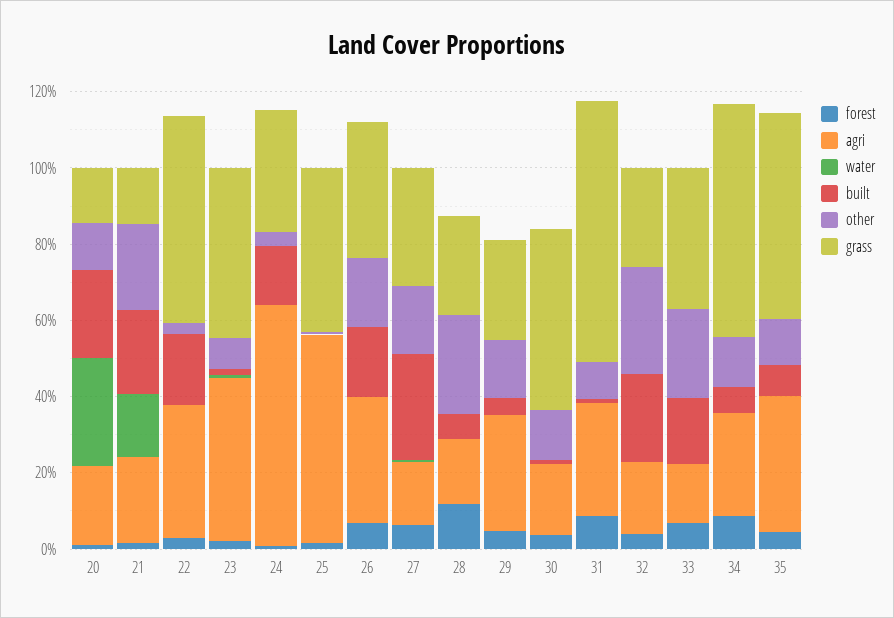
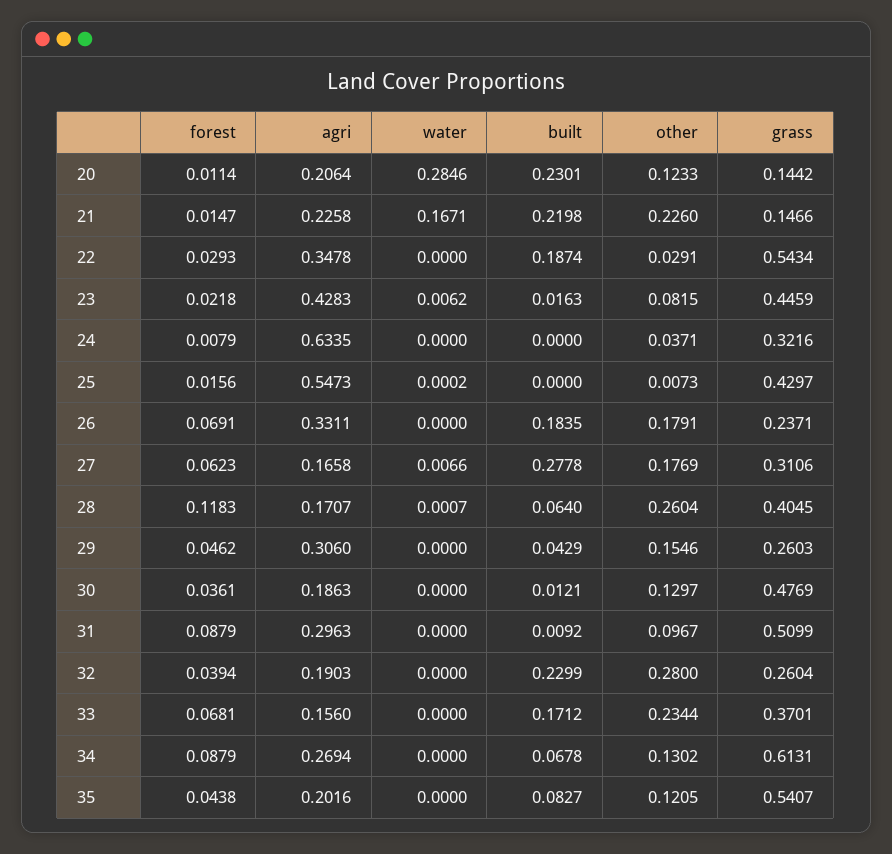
  {
    "forest": {
      "20": 0.0114,
      "21": 0.0147,
      "22": 0.0293,
      "23": 0.0218,
      "24": 0.0079,
      "25": 0.0156,
      "26": 0.0691,
      "27": 0.0623,
      "28": 0.1183,
      "29": 0.0462,
      "30": 0.0361,
      "31": 0.0879,
      "32": 0.0394,
      "33": 0.0681,
      "34": 0.0879,
      "35": 0.0438
    },
    "agri": {
      "20": 0.2064,
      "21": 0.2258,
      "22": 0.3478,
      "23": 0.4283,
      "24": 0.6335,
      "25": 0.5473,
      "26": 0.3311,
      "27": 0.1658,
      "28": 0.1707,
      "29": 0.306,
      "30": 0.1863,
      "31": 0.2963,
      "32": 0.1903,
      "33": 0.156,
      "34": 0.2694,
-     "35": 0.35
+     "35": 0.2016
    },
    "water": {
      "20": 0.2846,
      "21": 0.1671,
      "22": 0,
      "23": 0.0062,
      "24": 0,
      "25": 0.0002,
      "26": 0,
      "27": 0.0066,
      "28": 0.0007,
      "29": 0,
      "30": 0,
      "31": 0,
      "32": 0,
      "33": 0,
      "34": 0,
      "35": 0
    },
    "built": {
      "20": 0.2301,
      "21": 0.2198,
      "22": 0.1874,
      "23": 0.0163,
-     "24": 0.15,
+     "24": 0,
      "25": 0,
      "26": 0.1835,
      "27": 0.2778,
      "28": 0.064,
      "29": 0.0429,
      "30": 0.0121,
      "31": 0.0092,
      "32": 0.2299,
      "33": 0.1712,
      "34": 0.0678,
      "35": 0.0827
    },
    "other": {
      "20": 0.1233,
      "21": 0.226,
      "22": 0.0291,
      "23": 0.0815,
      "24": 0.0371,
      "25": 0.0073,
      "26": 0.1791,
      "27": 0.1769,
      "28": 0.2604,
      "29": 0.1546,
      "30": 0.1297,
      "31": 0.0967,
      "32": 0.28,
      "33": 0.2344,
      "34": 0.1302,
      "35": 0.1205
    },
    "grass": {
      "20": 0.1442,
      "21": 0.1466,
      "22": 0.5434,
      "23": 0.4459,
      "24": 0.3216,
      "25": 0.4297,
-     "26": 0.35,
+     "26": 0.2371,
      "27": 0.3106,
-     "28": 0.25,
+     "28": 0.4045,
      "29": 0.2603,
      "30": 0.4769,
-     "31": 0.7,
+     "31": 0.5099,
      "32": 0.2604,
      "33": 0.3701,
      "34": 0.6131,
      "35": 0.5407
    }
  }

